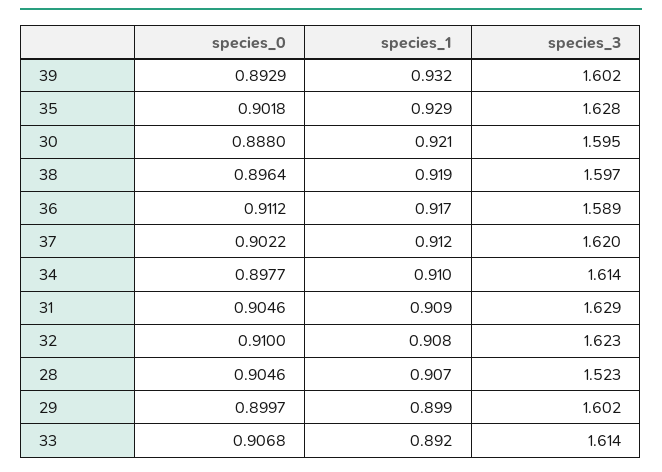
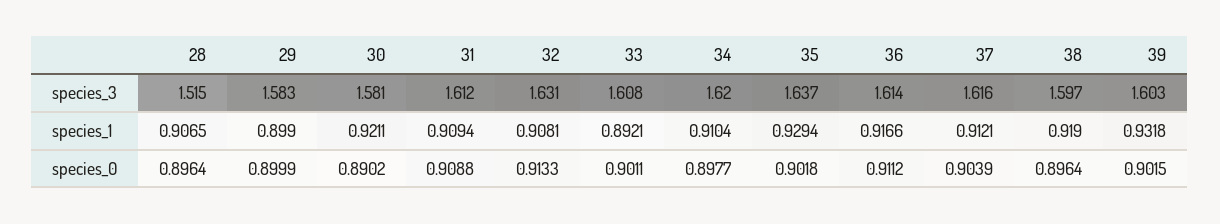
  {
    "species_0": {
-     "39": 0.8929,
+     "39": 0.9015,
      "35": 0.9018,
-     "30": 0.888,
+     "30": 0.8902,
      "38": 0.8964,
      "36": 0.9112,
-     "37": 0.9022,
+     "37": 0.9039,
      "34": 0.8977,
-     "31": 0.9046,
+     "31": 0.9088,
-     "32": 0.91,
+     "32": 0.9133,
-     "28": 0.9046,
+     "28": 0.8964,
-     "29": 0.8997,
+     "29": 0.8999,
-     "33": 0.9068
+     "33": 0.9011
    },
    "species_1": {
      "39": 0.9318,
      "35": 0.9294,
      "30": 0.9211,
      "38": 0.919,
      "36": 0.9166,
      "37": 0.9121,
      "34": 0.9104,
      "31": 0.9094,
      "32": 0.9081,
      "28": 0.9065,
      "29": 0.899,
      "33": 0.8921
    },
    "species_3": {
-     "39": 1.602,
+     "39": 1.603,
-     "35": 1.628,
+     "35": 1.637,
-     "30": 1.595,
+     "30": 1.581,
      "38": 1.597,
-     "36": 1.589,
+     "36": 1.614,
-     "37": 1.62,
+     "37": 1.616,
-     "34": 1.614,
+     "34": 1.62,
-     "31": 1.629,
+     "31": 1.612,
-     "32": 1.623,
+     "32": 1.631,
-     "28": 1.523,
+     "28": 1.515,
-     "29": 1.602,
+     "29": 1.583,
-     "33": 1.614
+     "33": 1.608
    }
  }

